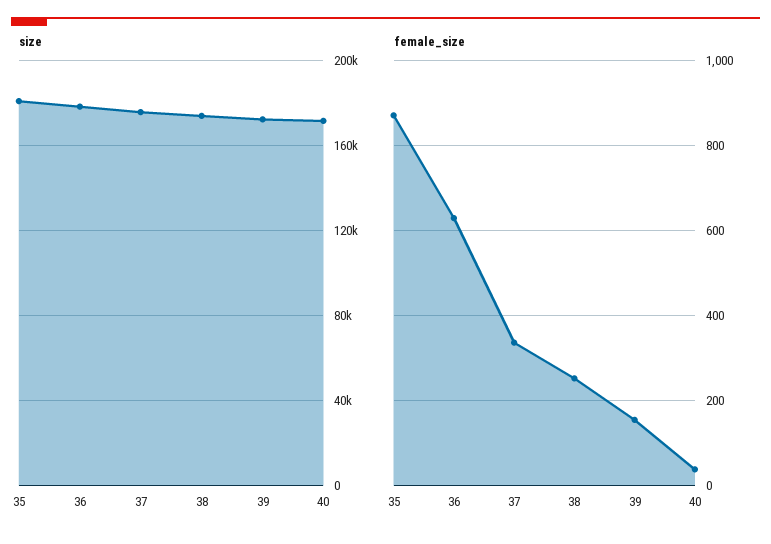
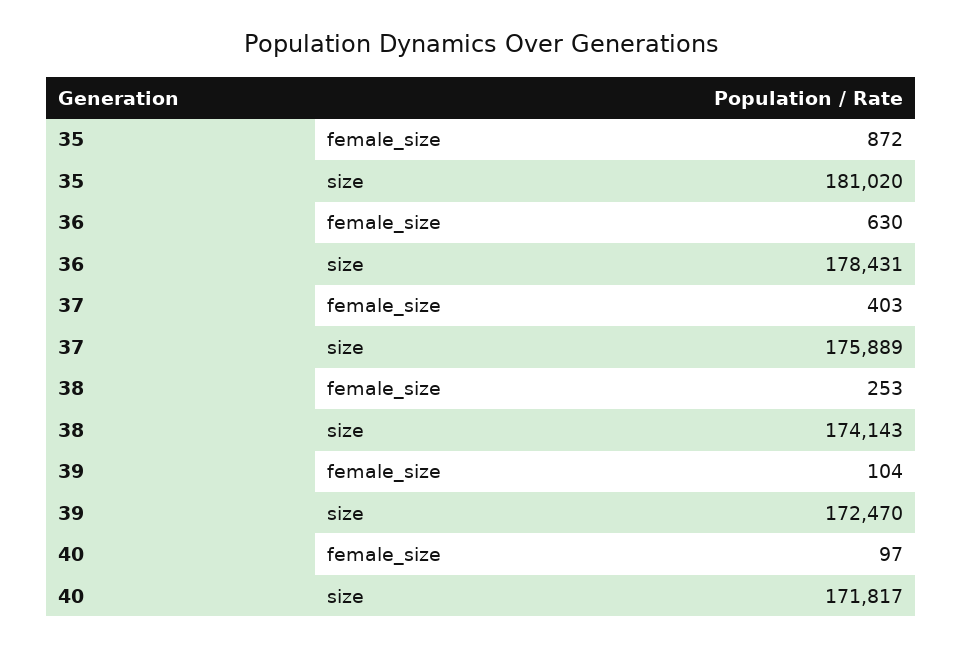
  {
    "size": {
      "35": 181020,
      "36": 178431,
      "37": 175889,
      "38": 174143,
      "39": 172470,
      "40": 171817
    },
    "female_size": {
      "35": 872,
      "36": 630,
-     "37": 340,
+     "37": 403,
      "38": 253,
-     "39": 160,
+     "39": 104,
-     "40": 40
+     "40": 97
    }
  }

